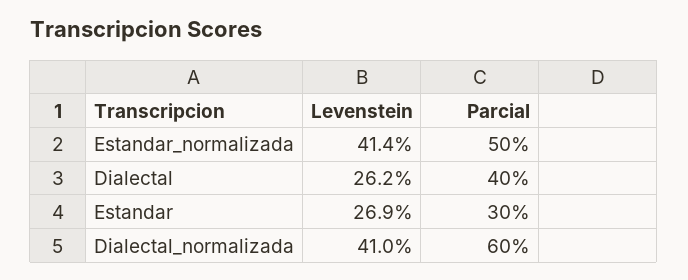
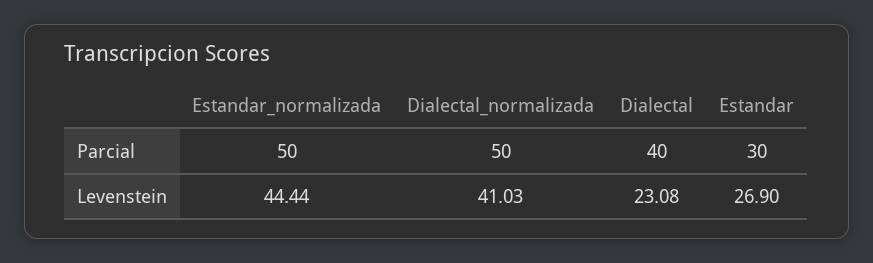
  {
    "Levenstein": {
-     "Estandar_normalizada": 41.4,
+     "Estandar_normalizada": 44.44,
-     "Dialectal": 26.2,
+     "Dialectal": 23.08,
      "Estandar": 26.9,
      "Dialectal_normalizada": 41.03
    },
    "Parcial": {
      "Estandar_normalizada": 50,
      "Dialectal": 40,
      "Estandar": 30,
-     "Dialectal_normalizada": 60
+     "Dialectal_normalizada": 50
    }
  }

